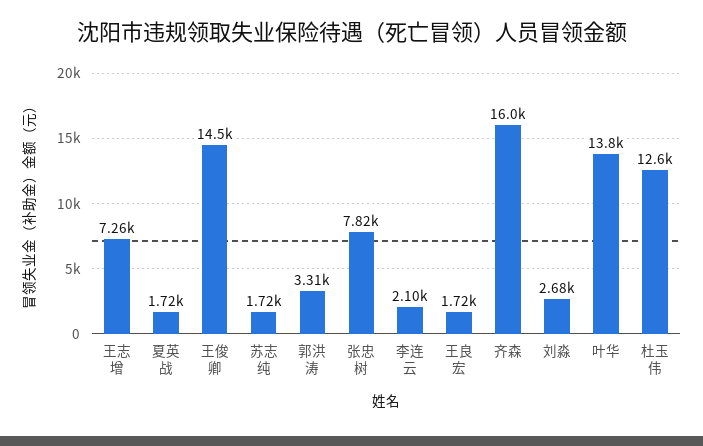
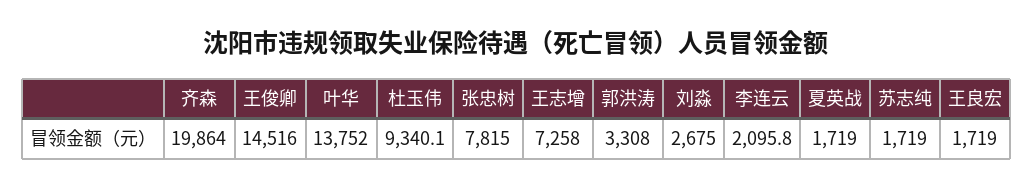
  {
    "王志增": 7258,
    "夏英战": 1719,
    "王俊卿": 14516,
    "苏志纯": 1719,
    "郭洪涛": 3308,
    "张忠树": 7815,
    "李连云": 2095.8,
    "王良宏": 1719,
-   "齐森": 16000,
+   "齐森": 19864,
    "刘淼": 2675,
    "叶华": 13752,
-   "杜玉伟": 12600
+   "杜玉伟": 9340.1
  }

